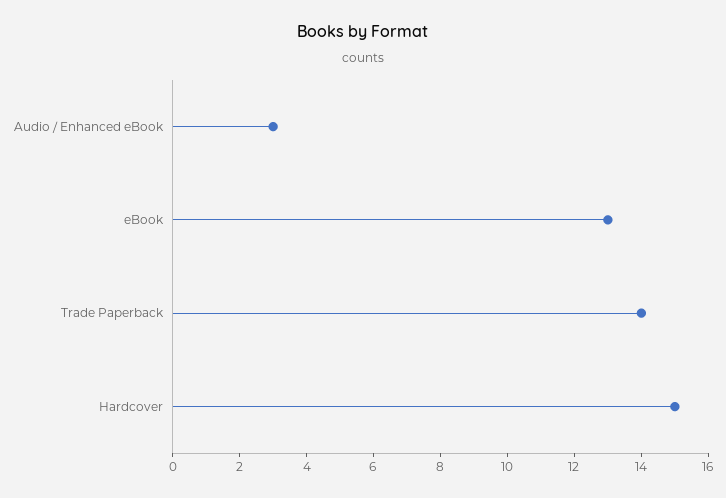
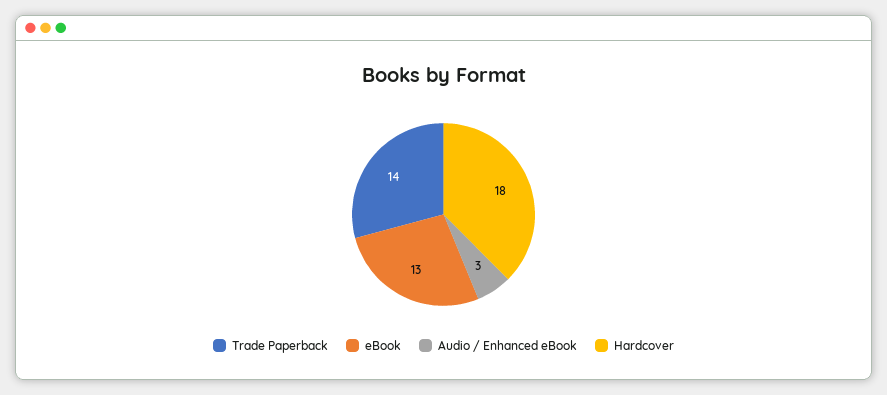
  {
    "Audio / Enhanced eBook": 3,
    "eBook": 13,
    "Trade Paperback": 14,
-   "Hardcover": 15
+   "Hardcover": 18
  }

